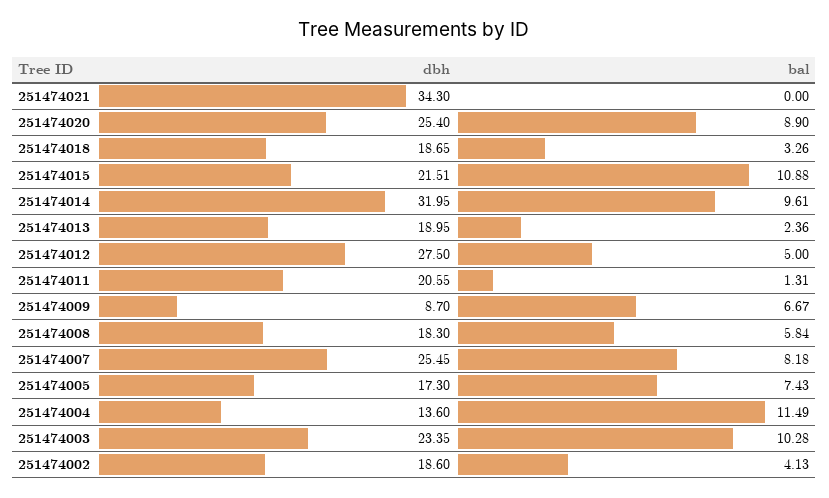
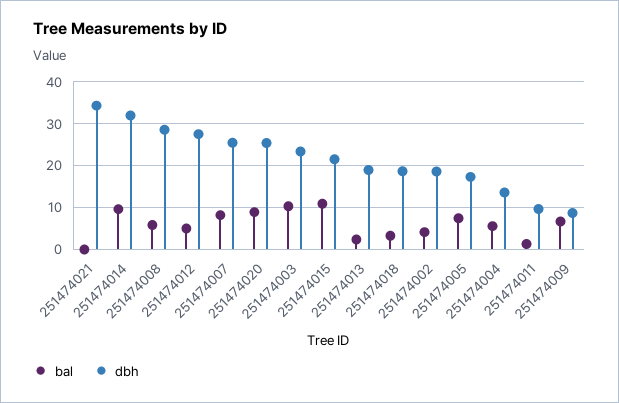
  {
    "dbh": {
      "251474021": 34.3,
      "251474020": 25.4,
      "251474018": 18.65,
      "251474015": 21.51,
      "251474014": 31.95,
      "251474013": 18.95,
      "251474012": 27.5,
-     "251474011": 20.55,
+     "251474011": 10,
      "251474009": 8.7,
-     "251474008": 18.3,
+     "251474008": 28,
      "251474007": 25.45,
      "251474005": 17.3,
      "251474004": 13.6,
      "251474003": 23.35,
      "251474002": 18.6
    },
    "bal": {
      "251474021": 0,
      "251474020": 8.9,
      "251474018": 3.26,
      "251474015": 10.88,
      "251474014": 9.61,
      "251474013": 2.36,
      "251474012": 5,
      "251474011": 1.31,
      "251474009": 6.67,
      "251474008": 5.84,
      "251474007": 8.18,
      "251474005": 7.43,
-     "251474004": 11.49,
+     "251474004": 6,
      "251474003": 10.28,
      "251474002": 4.13
    }
  }

